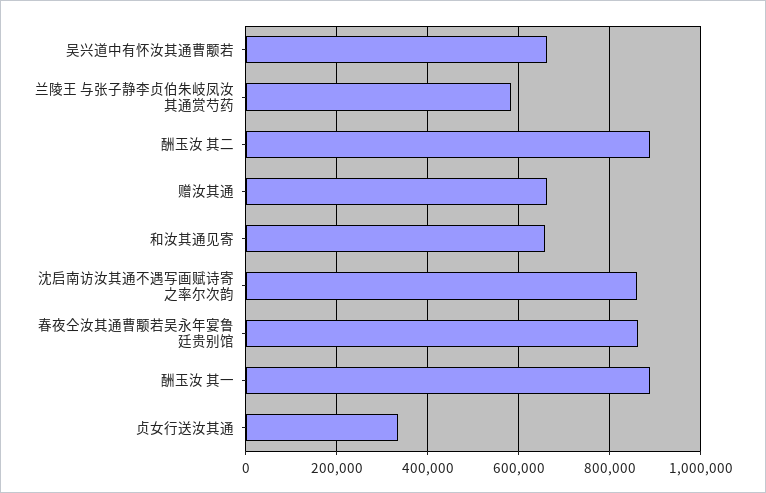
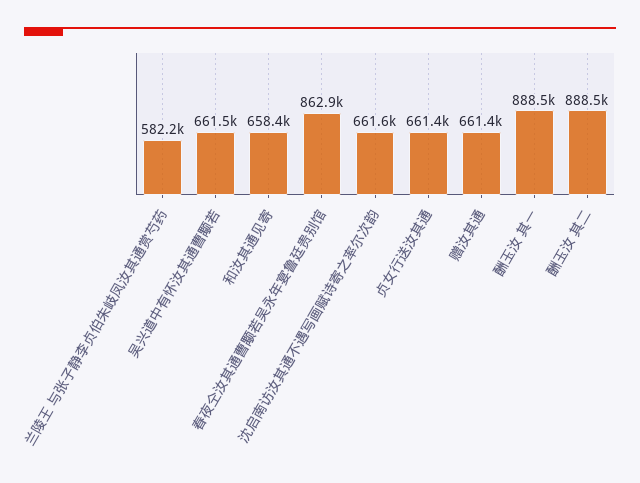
  {
    "吴兴道中有怀汝其通曹颙若": 661500,
    "兰陵王 与张子静李贞伯朱岐凤汝其通赏芍药": 582200,
    "酬玉汝 其二": 888500,
    "赠汝其通": 661400,
    "和汝其通见寄": 658400,
-   "沈启南访汝其通不遇写画赋诗寄之率尔次韵": 860000,
+   "沈启南访汝其通不遇写画赋诗寄之率尔次韵": 661600,
    "春夜仝汝其通曹颙若吴永年宴鲁廷贵别馆": 862900,
    "酬玉汝 其一": 888500,
-   "贞女行送汝其通": 340000
+   "贞女行送汝其通": 661400
  }

